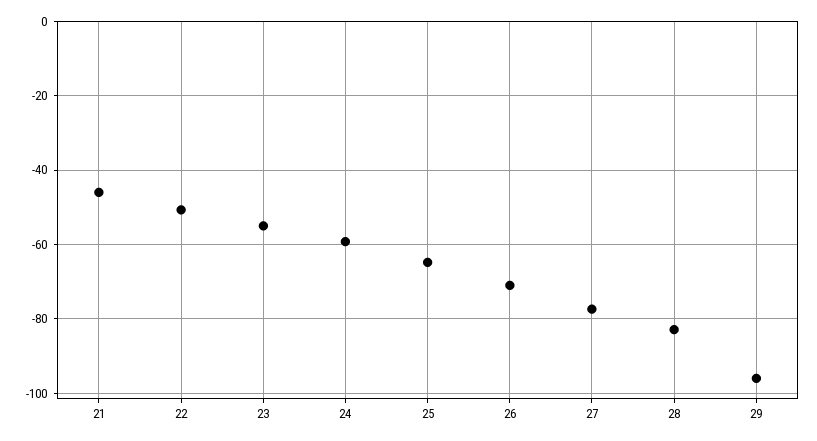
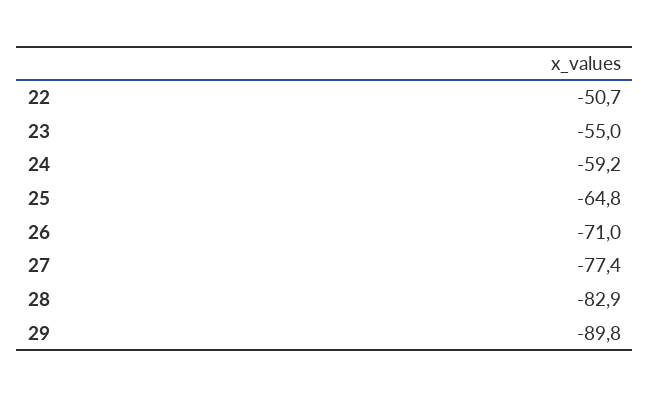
  {
-   "21": -46,
    "22": -50.7,
    "23": -55,
    "24": -59.2,
    "25": -64.8,
    "26": -71,
    "27": -77.4,
    "28": -82.9,
-   "29": -96
+   "29": -89.8
  }

